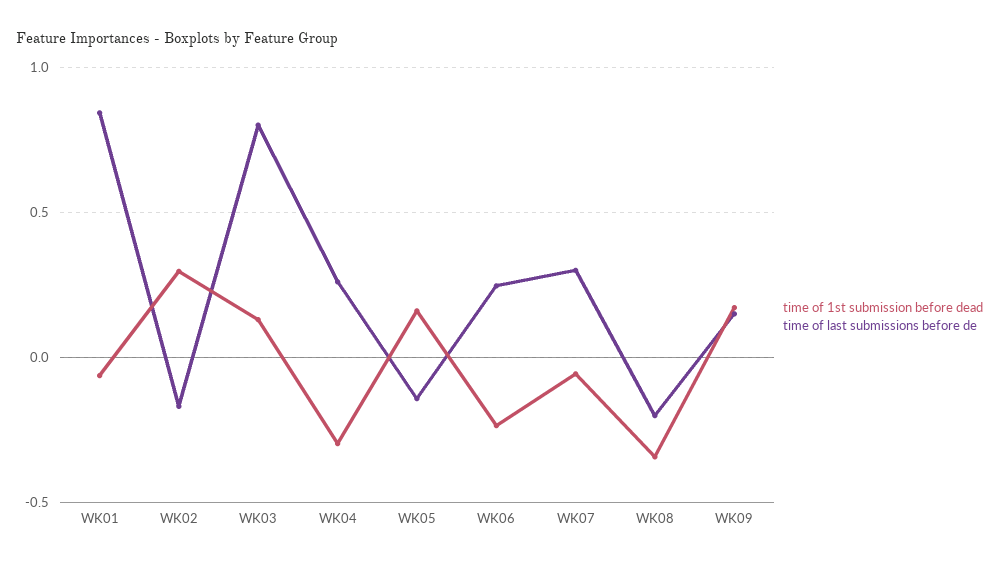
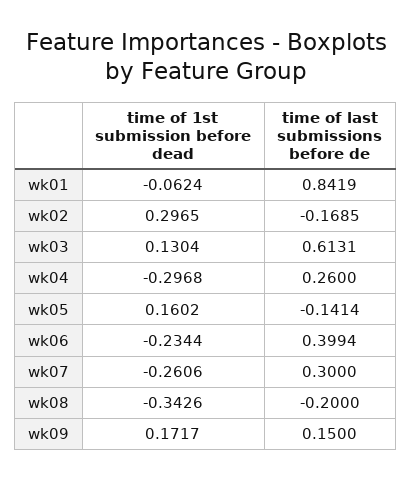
  {
    "time of 1st submission before dead": {
      "WK01": -0.0624,
      "WK02": 0.2965,
      "WK03": 0.1304,
      "WK04": -0.2968,
      "WK05": 0.1602,
      "WK06": -0.2344,
-     "WK07": -0.05,
+     "WK07": -0.2606,
      "WK08": -0.3426,
      "WK09": 0.1717
    },
    "time of last submissions before de": {
      "WK01": 0.8419,
      "WK02": -0.1685,
-     "WK03": 0.8,
+     "WK03": 0.6131,
      "WK04": 0.26,
      "WK05": -0.1414,
-     "WK06": 0.25,
+     "WK06": 0.3994,
      "WK07": 0.3,
      "WK08": -0.2,
      "WK09": 0.15
    }
  }

